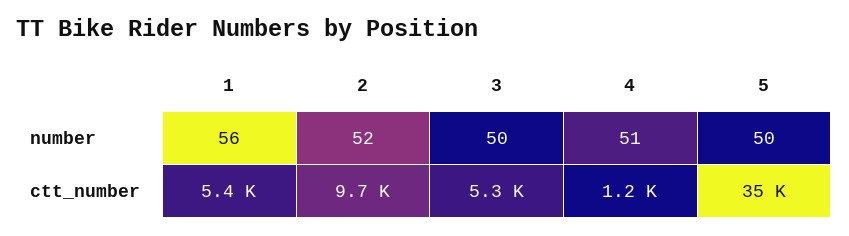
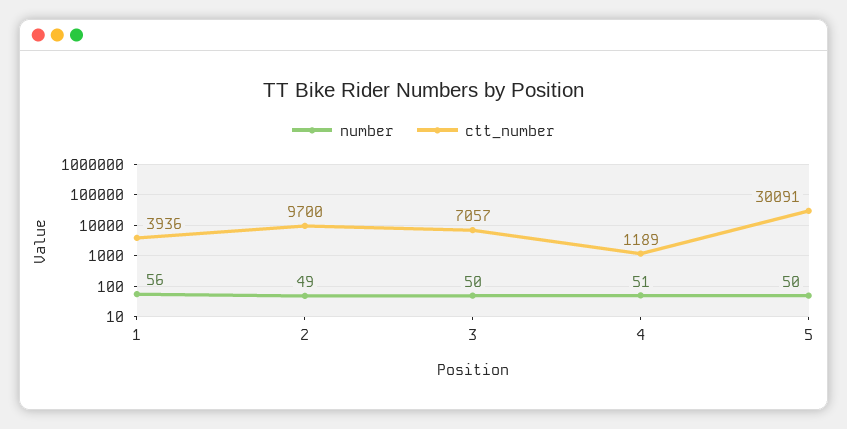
  {
    "number": {
      "1": 56,
-     "2": 52,
+     "2": 49,
      "3": 50,
      "4": 51,
      "5": 50
    },
    "ctt_number": {
-     "1": 5400,
+     "1": 3936,
      "2": 9700,
-     "3": 5300,
+     "3": 7057,
      "4": 1189,
-     "5": 35000
+     "5": 30091
    }
  }

